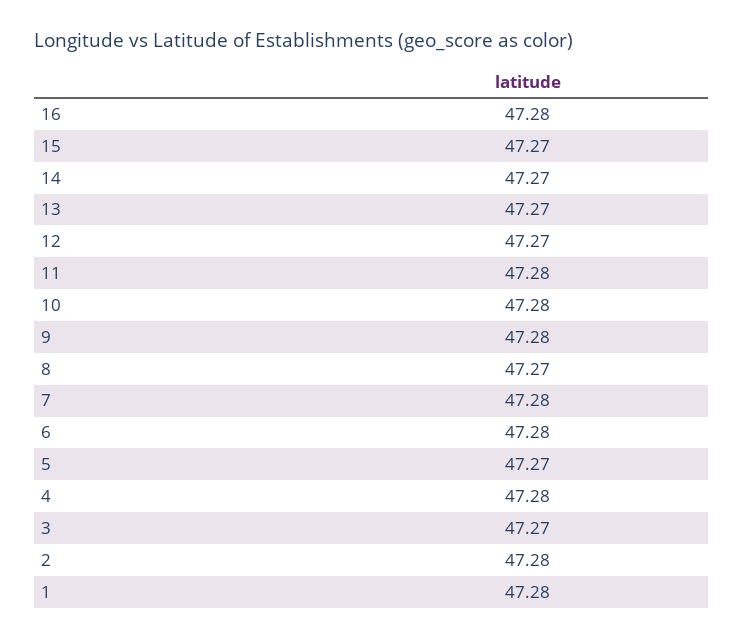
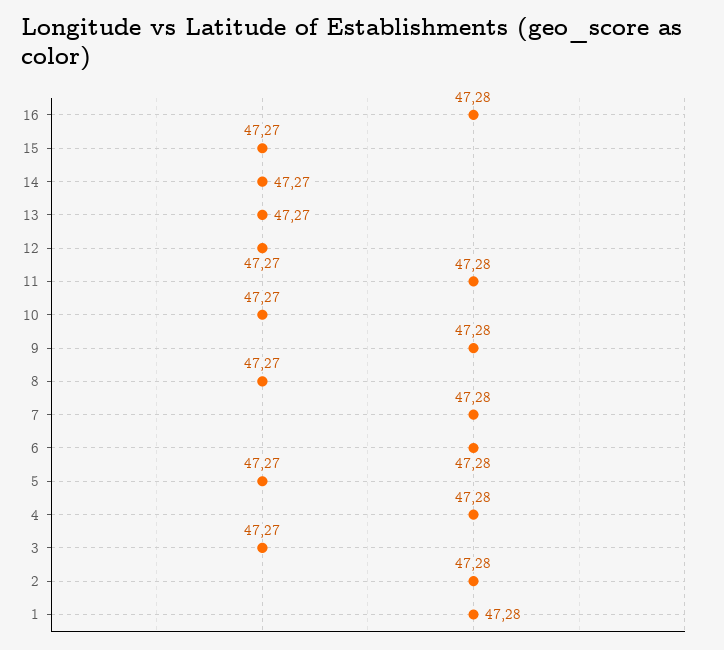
  {
    "16": 47.28,
    "15": 47.27,
    "14": 47.27,
    "13": 47.27,
    "12": 47.27,
    "11": 47.28,
-   "10": 47.28,
+   "10": 47.27,
    "9": 47.28,
    "8": 47.27,
    "7": 47.28,
    "6": 47.28,
    "5": 47.27,
    "4": 47.28,
    "3": 47.27,
    "2": 47.28,
    "1": 47.28
  }

